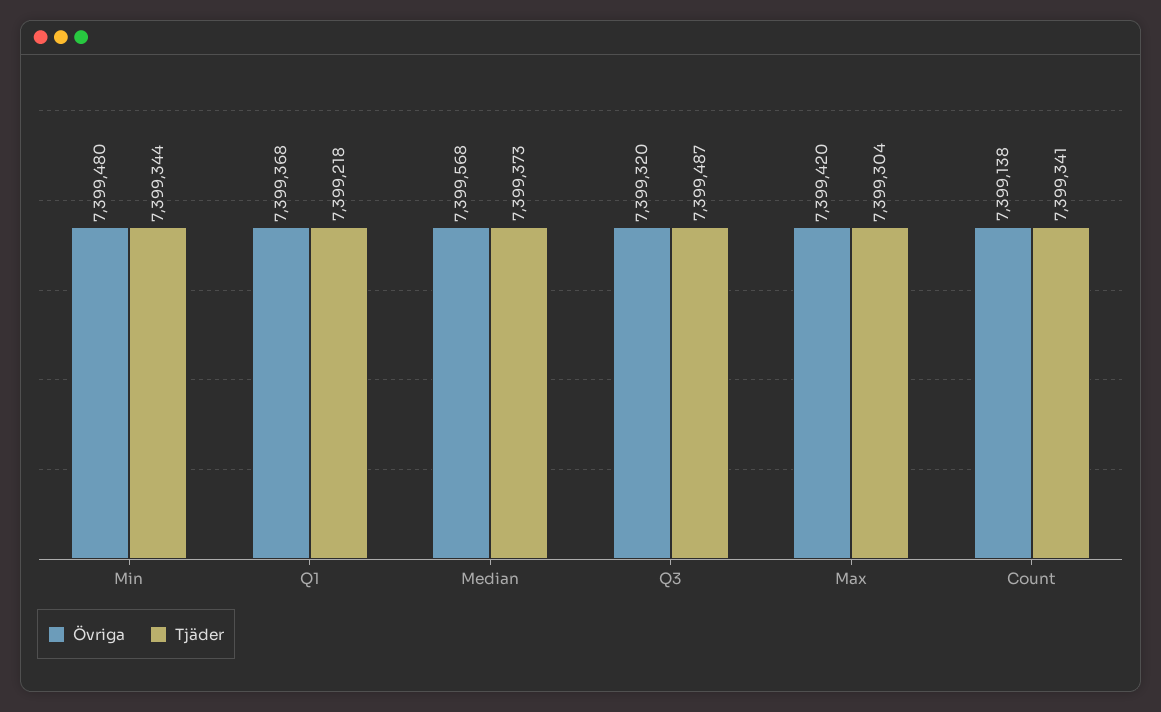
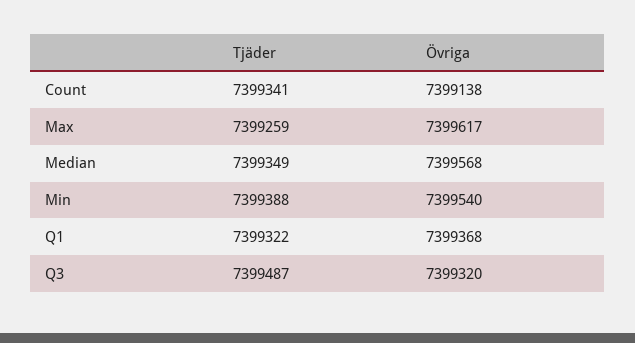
  {
    "Övriga": {
-     "Min": 7399480,
+     "Min": 7399540,
      "Q1": 7399368,
      "Median": 7399568,
      "Q3": 7399320,
-     "Max": 7399420,
+     "Max": 7399617,
      "Count": 7399138
    },
    "Tjäder": {
-     "Min": 7399344,
+     "Min": 7399388,
-     "Q1": 7399218,
+     "Q1": 7399322,
-     "Median": 7399373,
+     "Median": 7399349,
      "Q3": 7399487,
-     "Max": 7399304,
+     "Max": 7399259,
      "Count": 7399341
    }
  }

